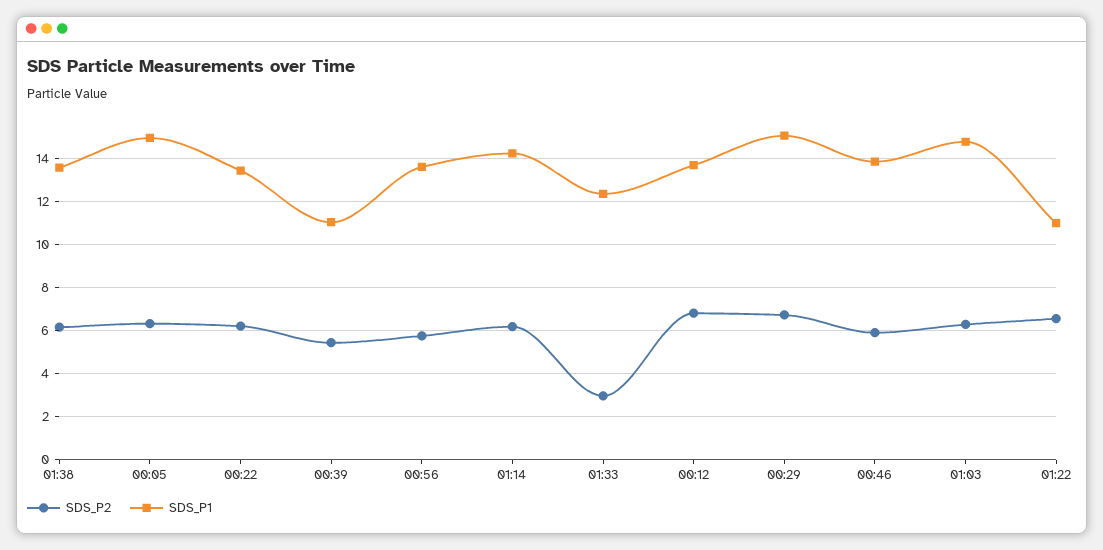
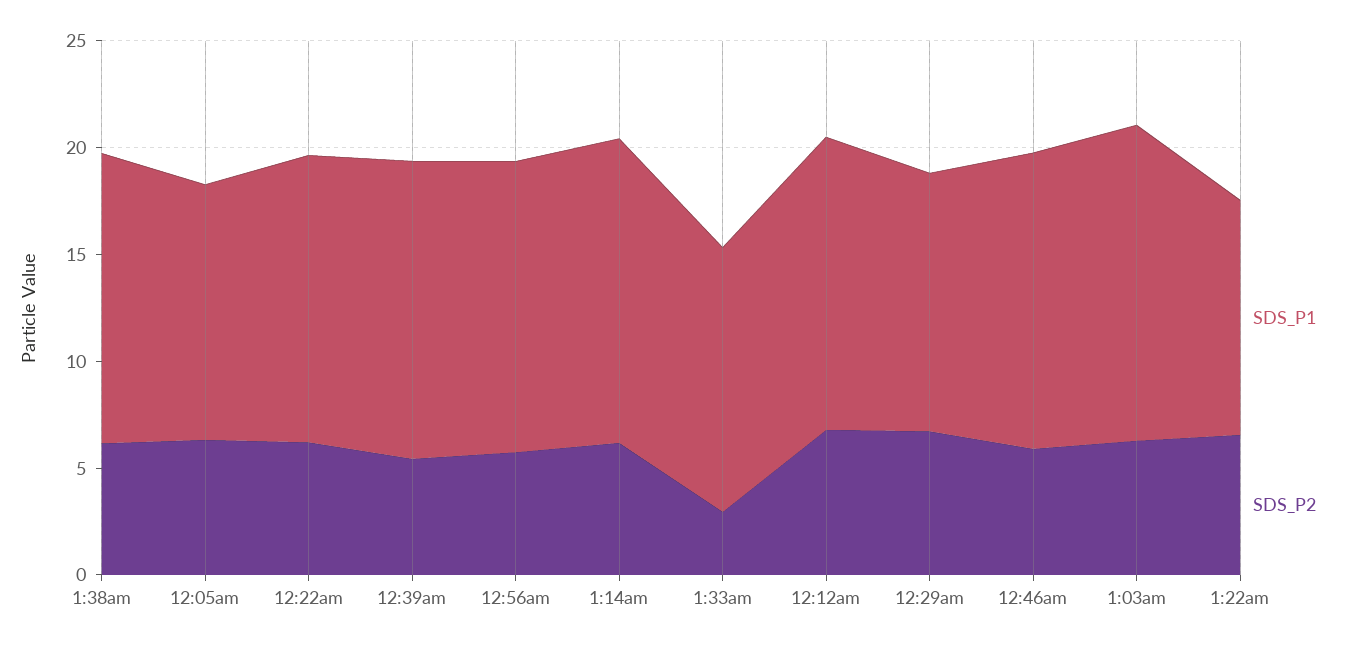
  {
    "SDS_P2": {
      "01:38": 6,
      "00:05": 6.5,
      "00:22": 6,
      "00:39": 5.5,
      "00:56": 6,
      "01:14": 6,
      "01:33": 3,
      "00:12": 7,
      "00:29": 6.5,
      "00:46": 6,
      "01:03": 6.5,
      "01:22": 6.5
    },
    "SDS_P1": {
      "01:38": 13.5,
-     "00:05": 15,
+     "00:05": 12,
      "00:22": 13.5,
-     "00:39": 11,
+     "00:39": 14,
      "00:56": 13.5,
      "01:14": 14,
      "01:33": 12.5,
      "00:12": 13.5,
-     "00:29": 15,
+     "00:29": 12,
      "00:46": 14,
      "01:03": 15,
      "01:22": 11
    }
  }

